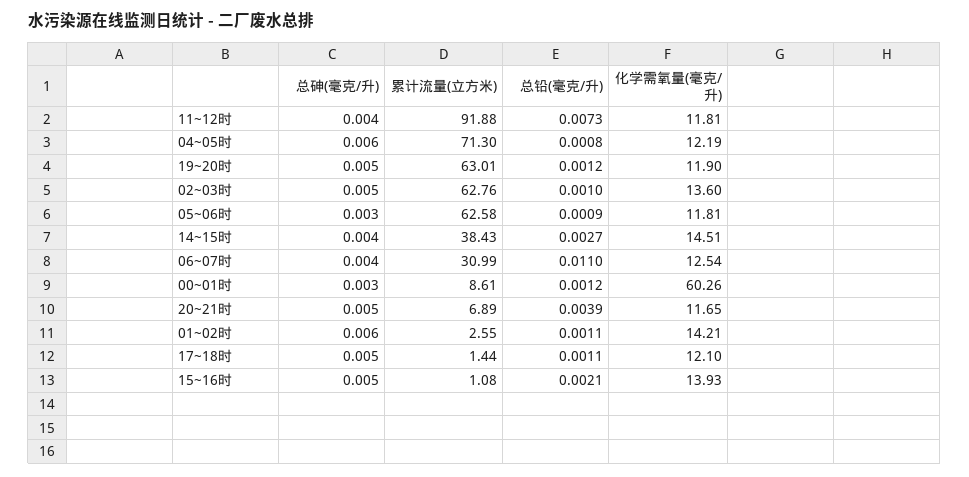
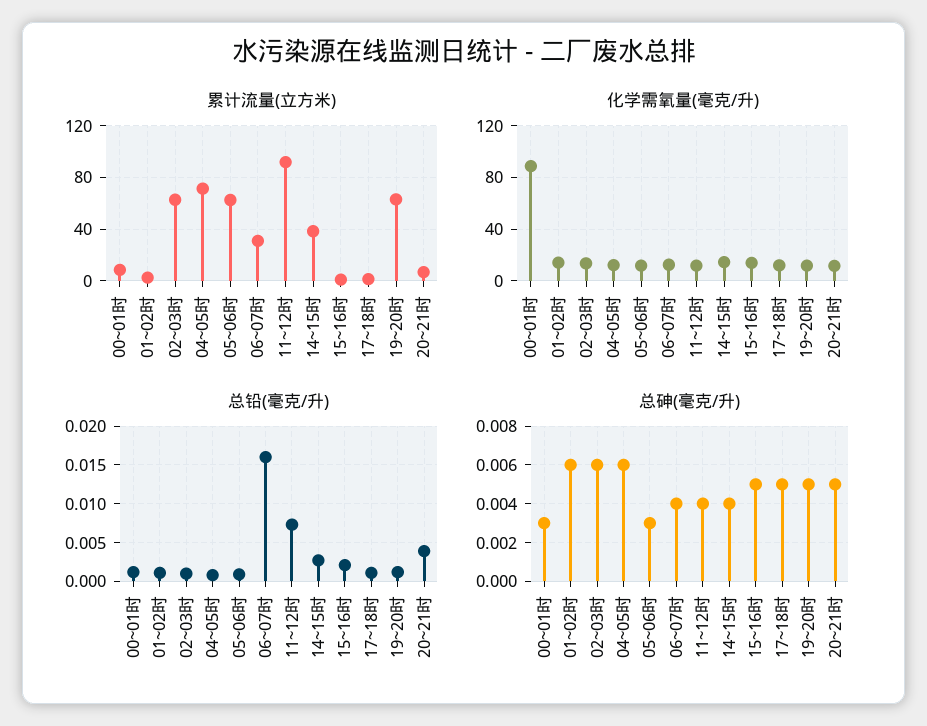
  {
    "总砷(毫克/升)": {
      "11~12时": 0.004,
      "04~05时": 0.006,
      "19~20时": 0.005,
-     "02~03时": 0.005,
+     "02~03时": 0.006,
      "05~06时": 0.003,
      "14~15时": 0.004,
      "06~07时": 0.004,
      "00~01时": 0.003,
      "20~21时": 0.005,
      "01~02时": 0.006,
      "17~18时": 0.005,
      "15~16时": 0.005
    },
    "累计流量(立方米)": {
      "11~12时": 91.88,
      "04~05时": 71.3,
      "19~20时": 63.01,
      "02~03时": 62.76,
      "05~06时": 62.58,
      "14~15时": 38.43,
      "06~07时": 30.99,
      "00~01时": 8.61,
      "20~21时": 6.89,
      "01~02时": 2.55,
      "17~18时": 1.44,
      "15~16时": 1.08
    },
    "总铅(毫克/升)": {
      "11~12时": 0.0073,
      "04~05时": 0.0008,
      "19~20时": 0.0012,
      "02~03时": 0.001,
      "05~06时": 0.0009,
      "14~15时": 0.0027,
-     "06~07时": 0.011,
+     "06~07时": 0.016,
      "00~01时": 0.0012,
      "20~21时": 0.0039,
      "01~02时": 0.0011,
      "17~18时": 0.0011,
      "15~16时": 0.0021
    },
    "化学需氧量(毫克/升)": {
      "11~12时": 11.81,
      "04~05时": 12.19,
      "19~20时": 11.9,
      "02~03时": 13.6,
      "05~06时": 11.81,
      "14~15时": 14.51,
      "06~07时": 12.54,
-     "00~01时": 60.26,
+     "00~01时": 90,
      "20~21时": 11.65,
      "01~02时": 14.21,
      "17~18时": 12.1,
      "15~16时": 13.93
    }
  }

